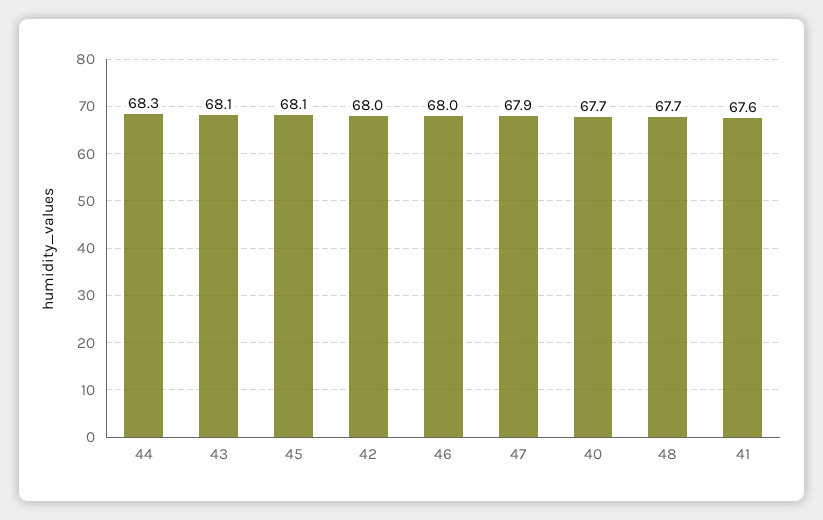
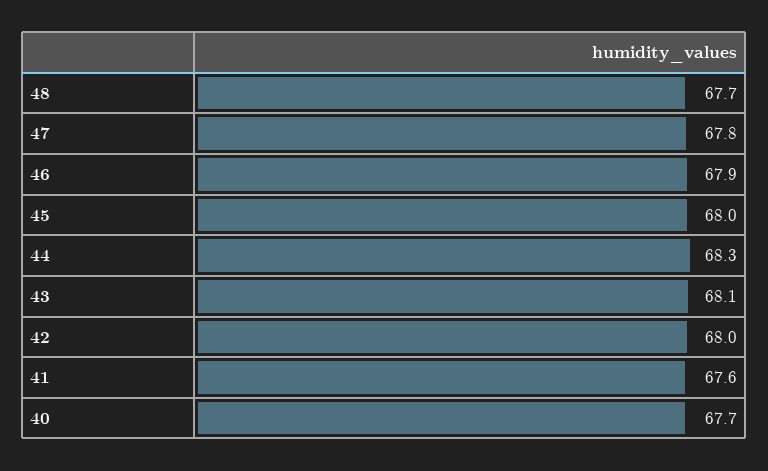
  {
    "44": 68.3,
    "43": 68.1,
-   "45": 68.1,
+   "45": 68,
    "42": 68,
-   "46": 68,
+   "46": 67.9,
-   "47": 67.9,
+   "47": 67.8,
    "40": 67.7,
    "48": 67.7,
    "41": 67.6
  }

